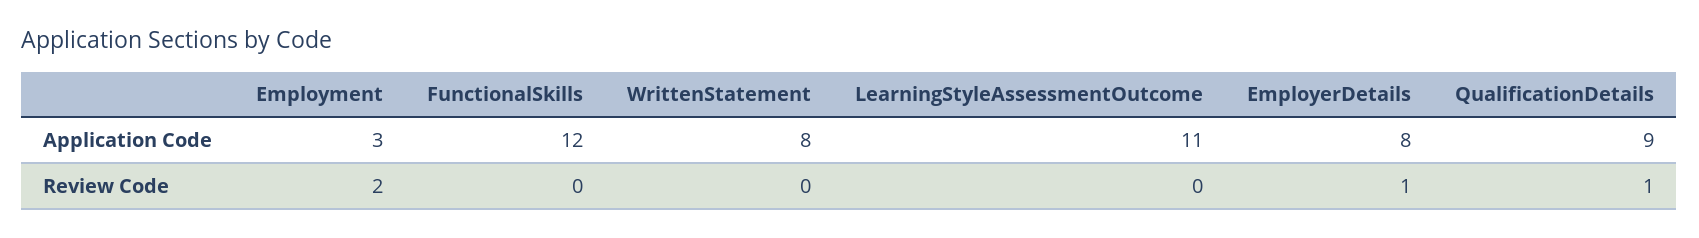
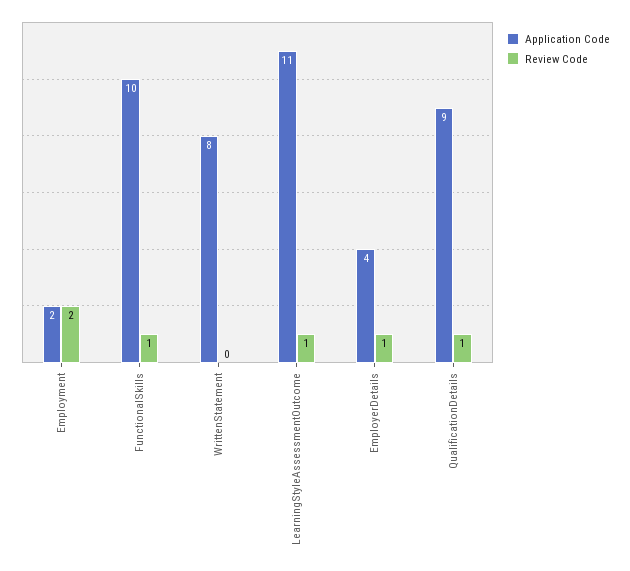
  {
    "Application Code": {
-     "Employment": 3,
+     "Employment": 2,
-     "FunctionalSkills": 12,
+     "FunctionalSkills": 10,
      "WrittenStatement": 8,
      "LearningStyleAssessmentOutcome": 11,
-     "EmployerDetails": 8,
+     "EmployerDetails": 4,
      "QualificationDetails": 9
    },
    "Review Code": {
      "Employment": 2,
-     "FunctionalSkills": 0,
+     "FunctionalSkills": 1,
      "WrittenStatement": 0,
-     "LearningStyleAssessmentOutcome": 0,
+     "LearningStyleAssessmentOutcome": 1,
      "EmployerDetails": 1,
      "QualificationDetails": 1
    }
  }

